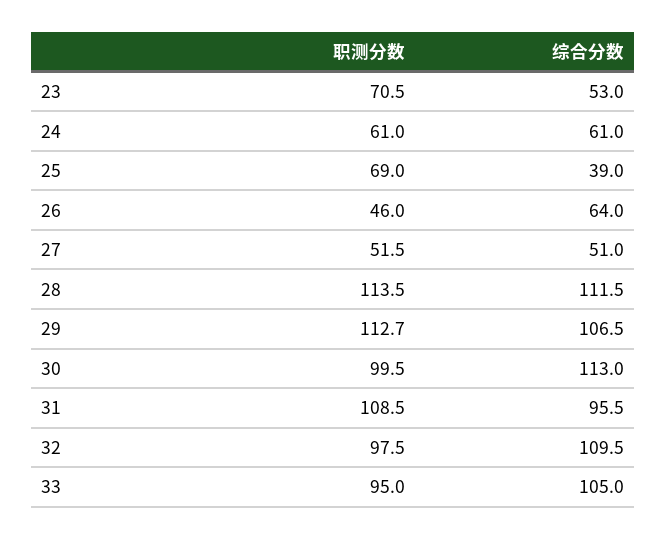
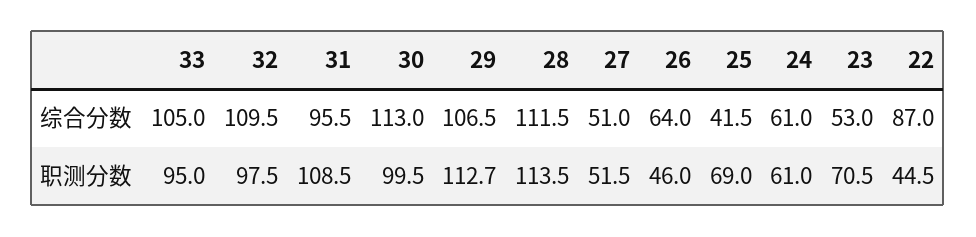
  {
    "职测分数": {
      "23": 70.5,
      "24": 61,
      "25": 69,
      "26": 46,
      "27": 51.5,
      "28": 113.5,
      "29": 112.7,
      "30": 99.5,
      "31": 108.5,
      "32": 97.5,
-     "33": 95
+     "33": 95,
+     "22": 44.5
    },
    "综合分数": {
      "23": 53,
      "24": 61,
-     "25": 39,
+     "25": 41.5,
      "26": 64,
      "27": 51,
      "28": 111.5,
      "29": 106.5,
      "30": 113,
      "31": 95.5,
      "32": 109.5,
-     "33": 105
+     "33": 105,
+     "22": 87
    }
  }

